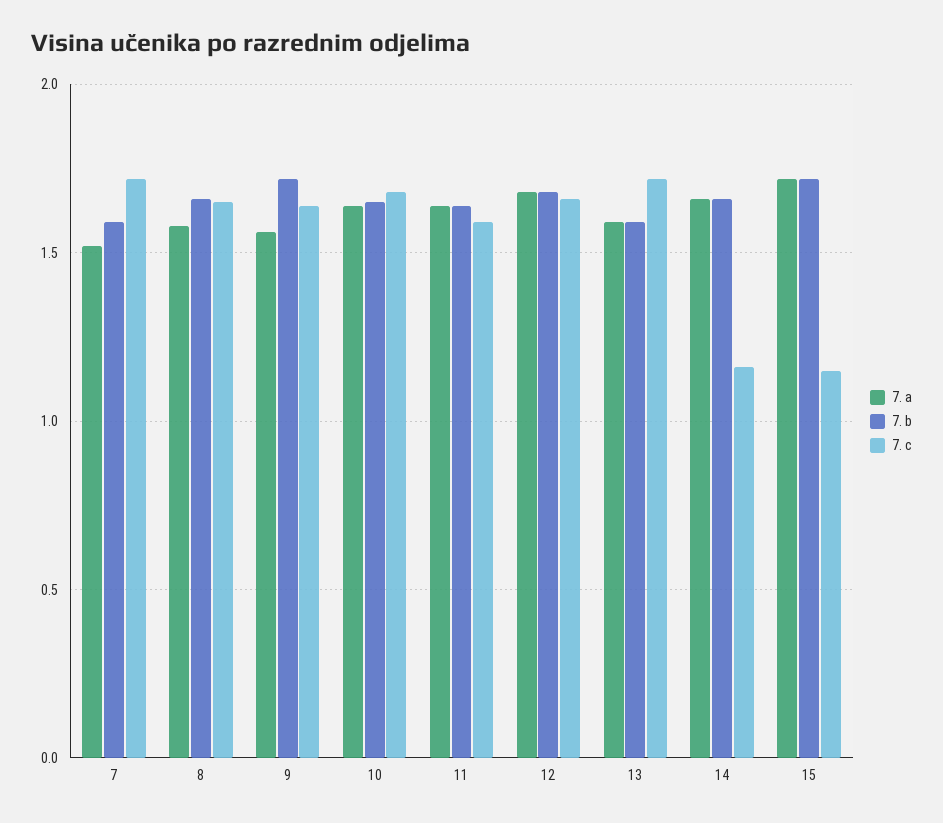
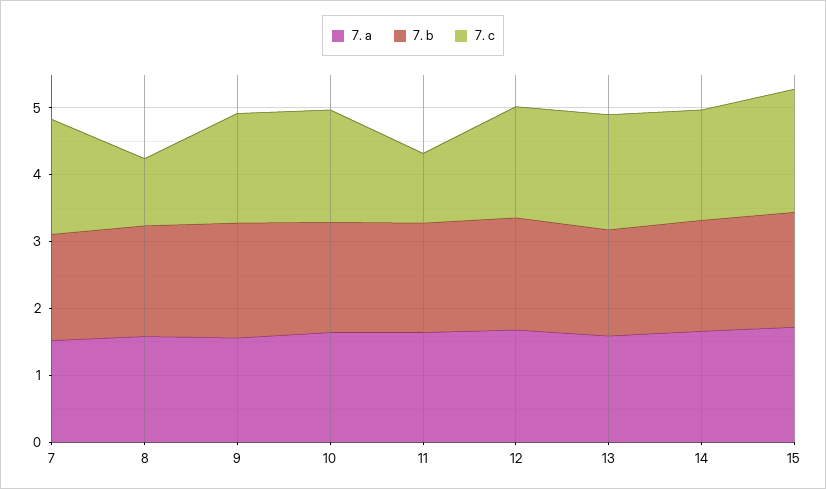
  {
    "7. a": {
      "7": 1.5,
      "8": 1.6,
      "9": 1.55,
      "10": 1.65,
      "11": 1.65,
      "12": 1.7,
      "13": 1.6,
      "14": 1.65,
      "15": 1.7
    },
    "7. b": {
      "7": 1.6,
      "8": 1.65,
      "9": 1.7,
      "10": 1.65,
      "11": 1.65,
      "12": 1.7,
      "13": 1.6,
      "14": 1.65,
      "15": 1.7
    },
    "7. c": {
      "7": 1.7,
-     "8": 1.65,
+     "8": 1,
      "9": 1.65,
      "10": 1.7,
-     "11": 1.6,
+     "11": 1,
      "12": 1.65,
      "13": 1.7,
-     "14": 1.15,
+     "14": 1.6,
-     "15": 1.15
+     "15": 1.8
    }
  }

